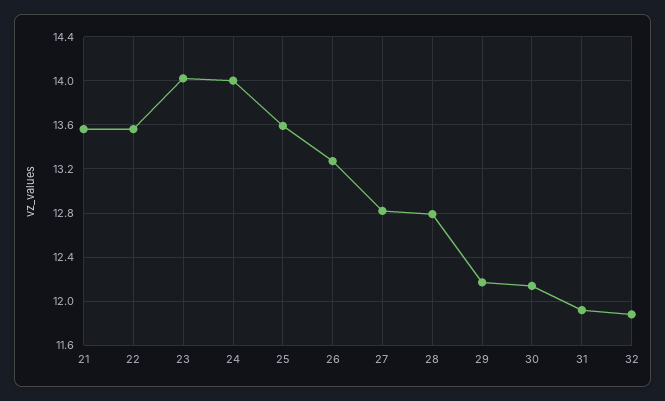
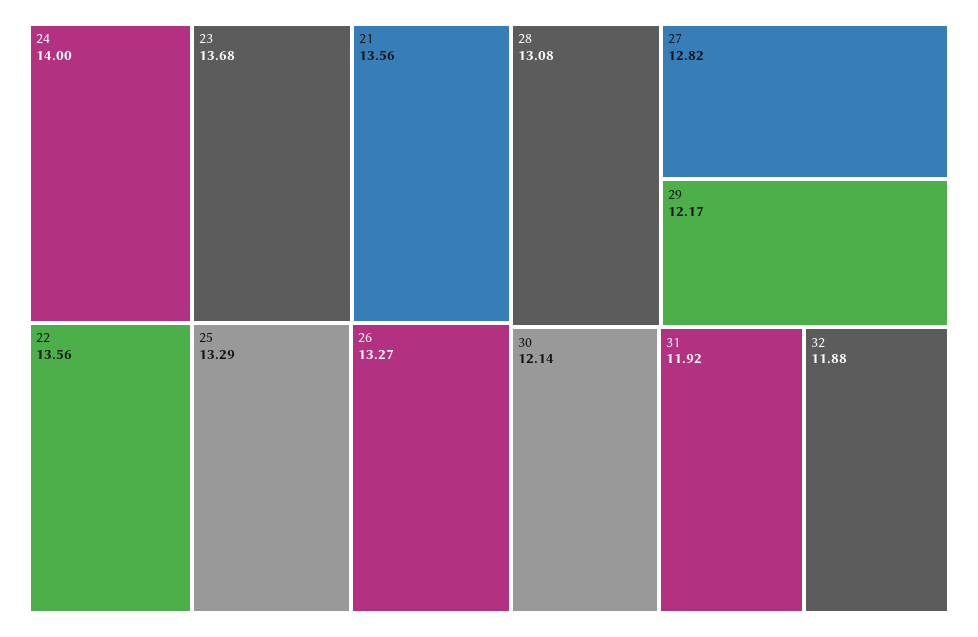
  {
    "21": 13.56,
    "22": 13.56,
-   "23": 14,
+   "23": 13.68,
    "24": 14,
-   "25": 13.6,
+   "25": 13.29,
    "26": 13.27,
    "27": 12.82,
-   "28": 12.8,
+   "28": 13.08,
    "29": 12.17,
    "30": 12.14,
    "31": 11.92,
    "32": 11.88
  }

